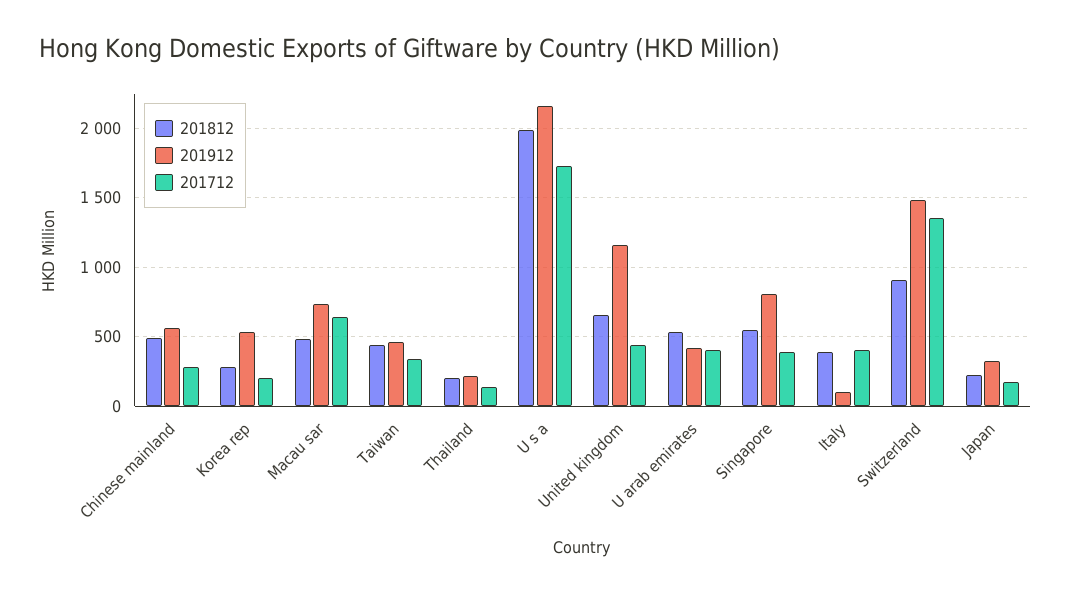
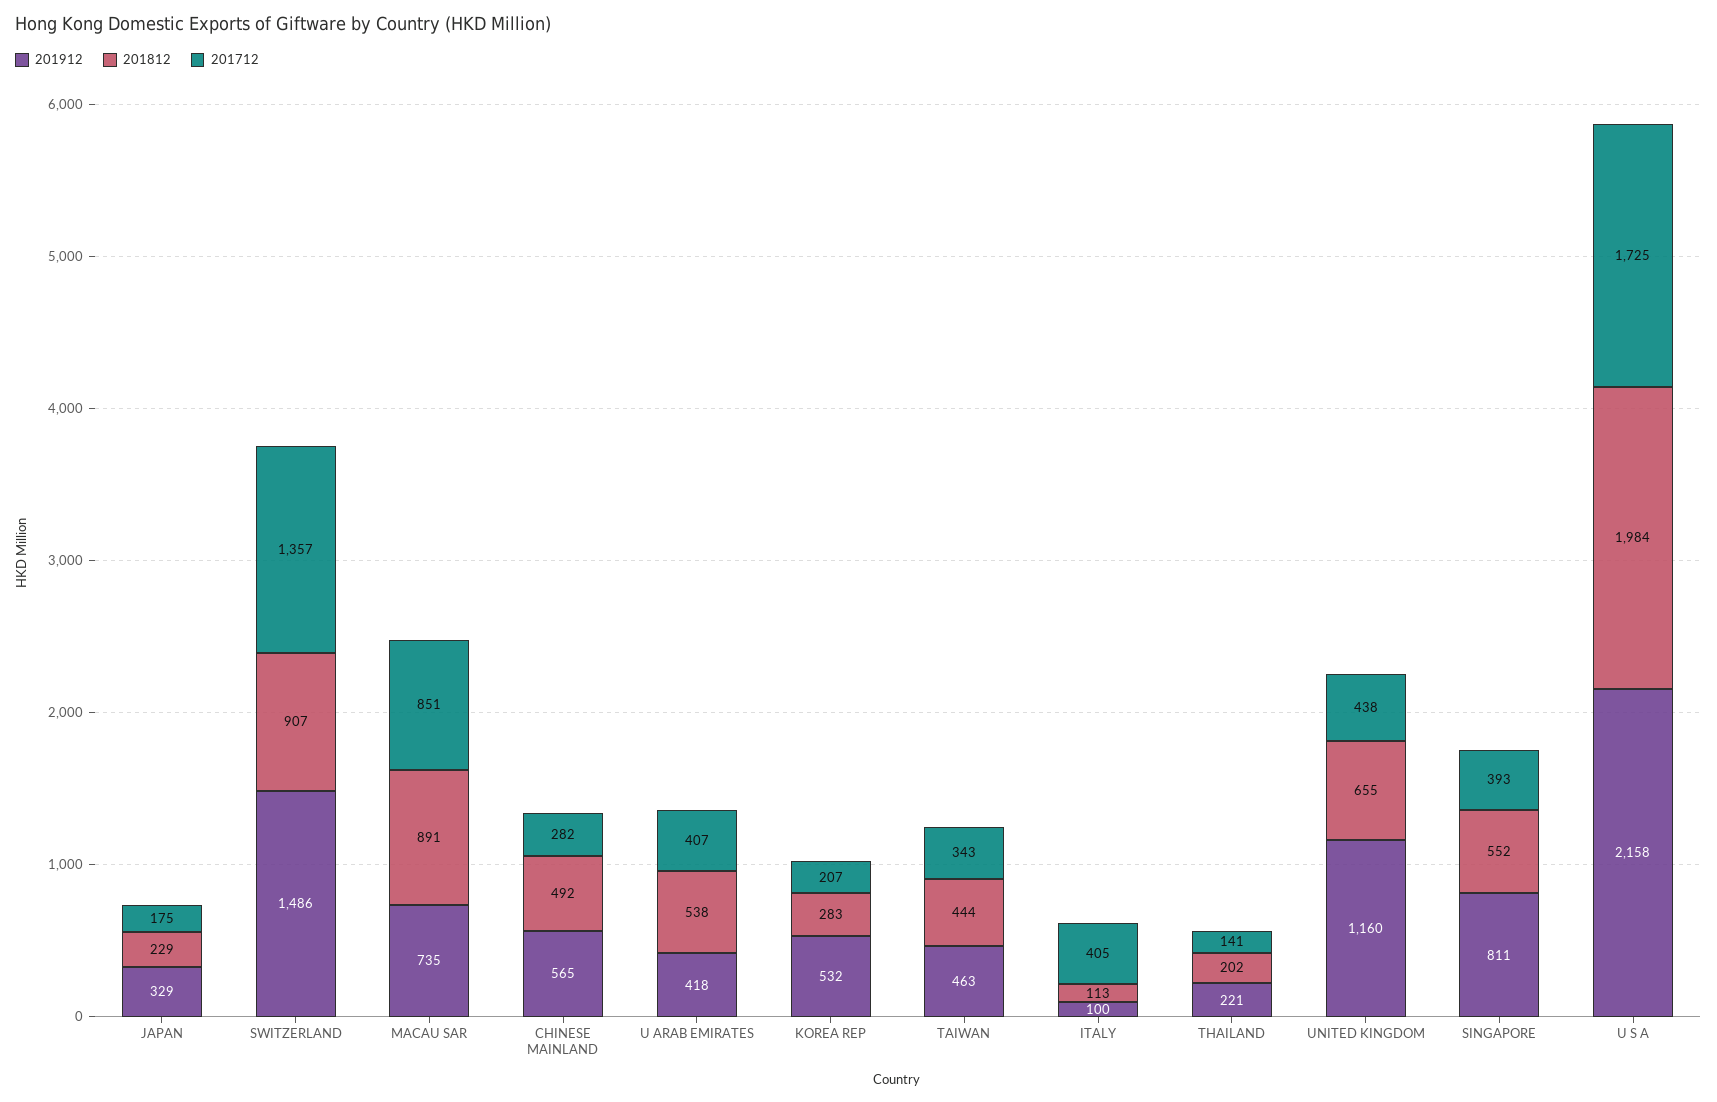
  {
    "201812": {
      "Chinese mainland": 492,
      "Korea rep": 283,
-     "Macau sar": 500,
+     "Macau sar": 891,
      "Taiwan": 444,
      "Thailand": 202,
      "U s a": 1984,
      "United kingdom": 655,
      "U arab emirates": 538,
      "Singapore": 552,
-     "Italy": 400,
+     "Italy": 113,
      "Switzerland": 907,
      "Japan": 229
    },
    "201912": {
      "Chinese mainland": 565,
      "Korea rep": 532,
      "Macau sar": 735,
      "Taiwan": 463,
      "Thailand": 221,
      "U s a": 2158,
      "United kingdom": 1160,
      "U arab emirates": 418,
      "Singapore": 811,
      "Italy": 100,
      "Switzerland": 1486,
      "Japan": 329
    },
    "201712": {
      "Chinese mainland": 282,
      "Korea rep": 207,
-     "Macau sar": 650,
+     "Macau sar": 851,
      "Taiwan": 343,
      "Thailand": 141,
      "U s a": 1725,
      "United kingdom": 438,
      "U arab emirates": 407,
      "Singapore": 393,
      "Italy": 405,
      "Switzerland": 1357,
      "Japan": 175
    }
  }

